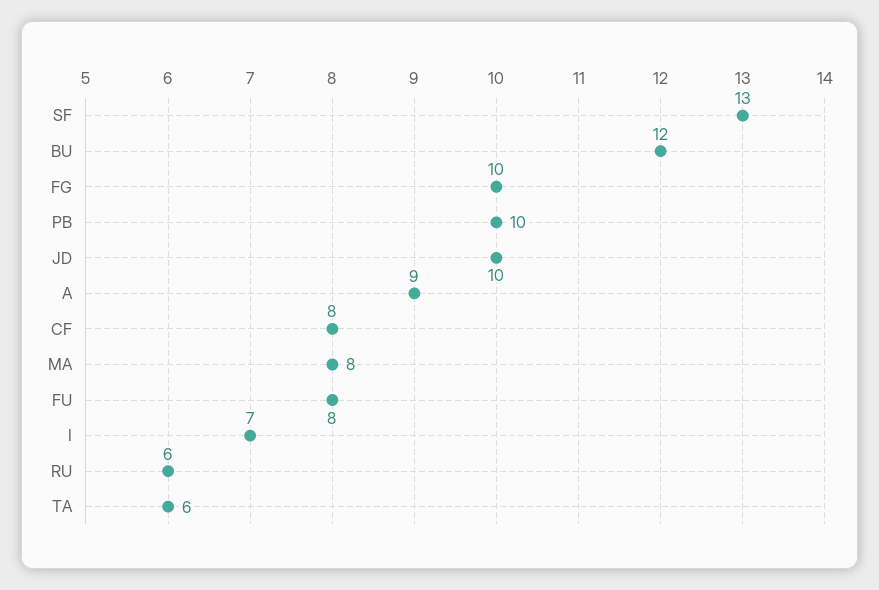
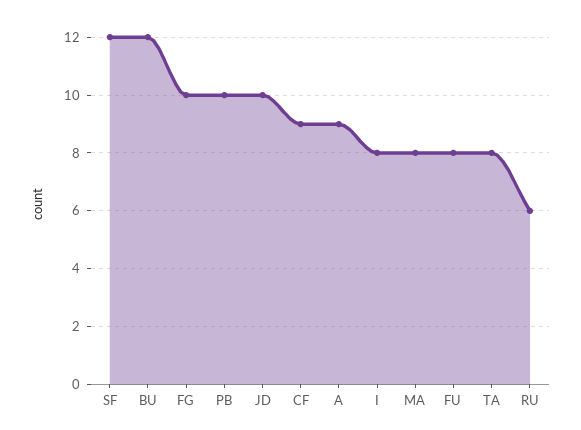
  {
-   "SF": 13,
+   "SF": 12,
    "BU": 12,
    "FG": 10,
    "PB": 10,
    "JD": 10,
    "A": 9,
-   "CF": 8,
+   "CF": 9,
    "MA": 8,
    "FU": 8,
-   "I": 7,
+   "I": 8,
    "RU": 6,
-   "TA": 6
+   "TA": 8
  }

